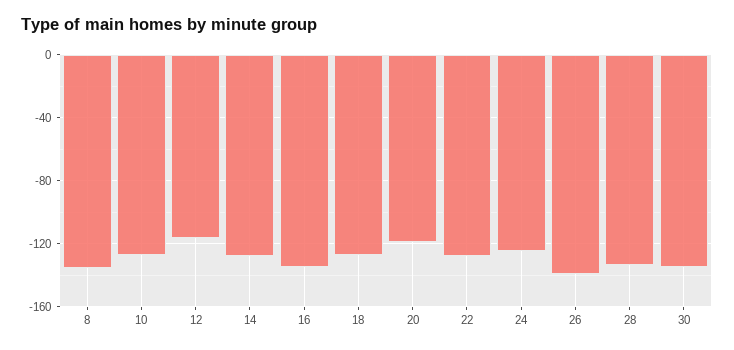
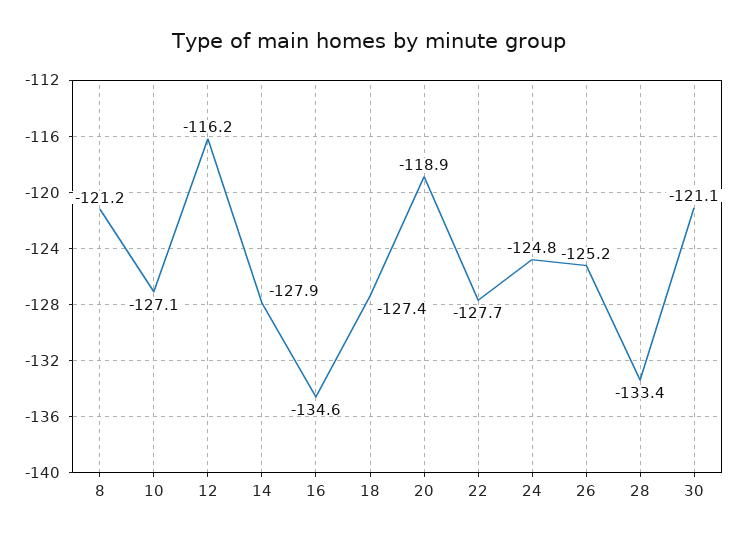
  {
-   "8": -135,
+   "8": -121.2,
    "10": -127.1,
    "12": -116.2,
    "14": -127.9,
    "16": -134.6,
    "18": -127.4,
    "20": -118.9,
    "22": -127.7,
    "24": -124.8,
-   "26": -140,
+   "26": -125.2,
    "28": -133.4,
-   "30": -135
+   "30": -121.1
  }

